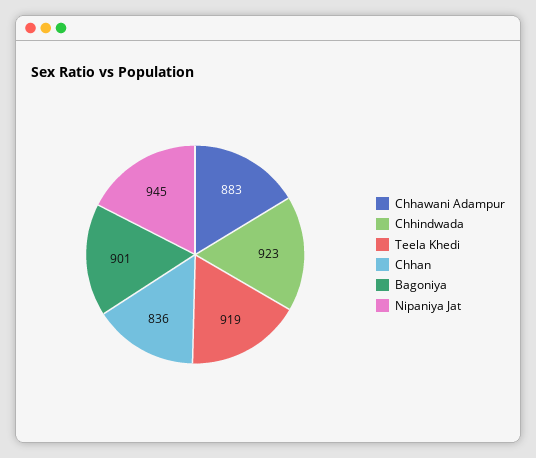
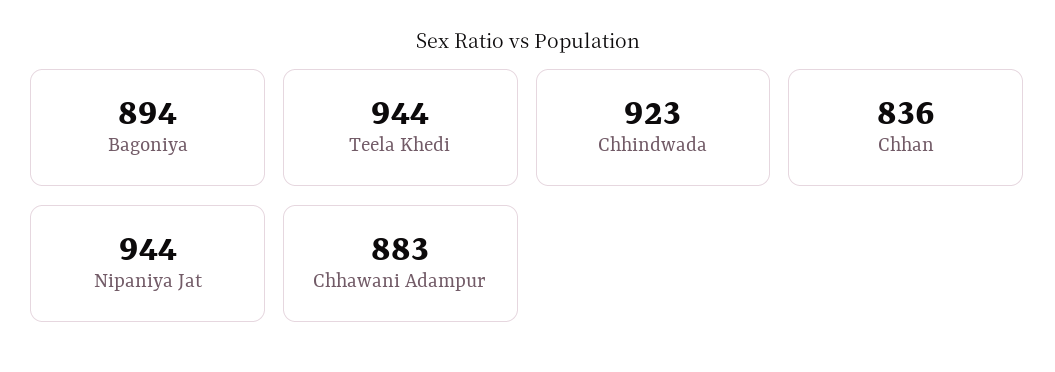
  {
    "Chhawani Adampur": 883,
    "Chhindwada": 923,
-   "Teela Khedi": 919,
+   "Teela Khedi": 944,
    "Chhan": 836,
-   "Bagoniya": 901,
+   "Bagoniya": 894,
-   "Nipaniya Jat": 945
+   "Nipaniya Jat": 944
  }

